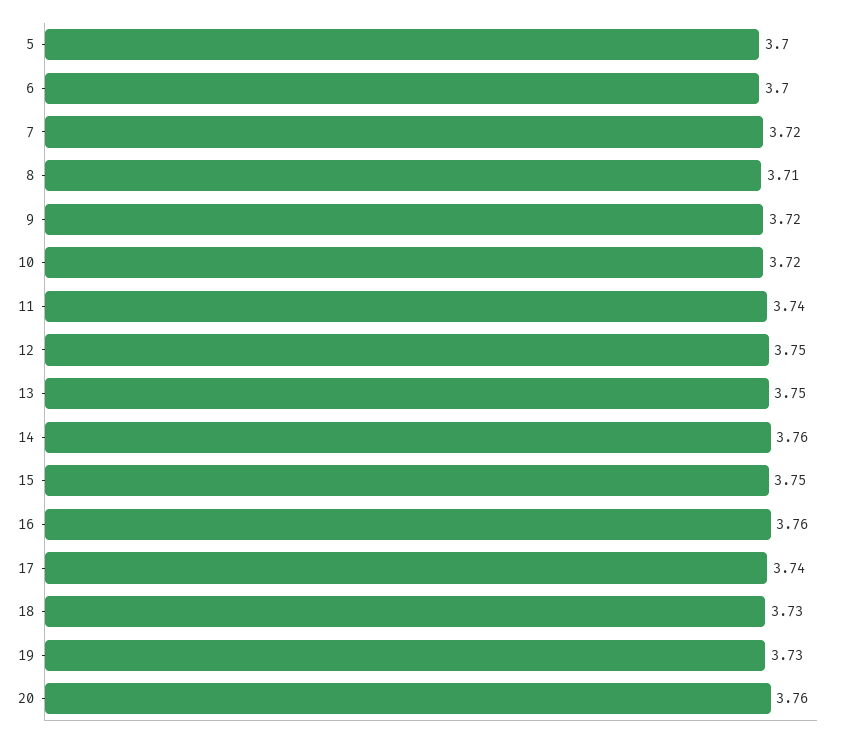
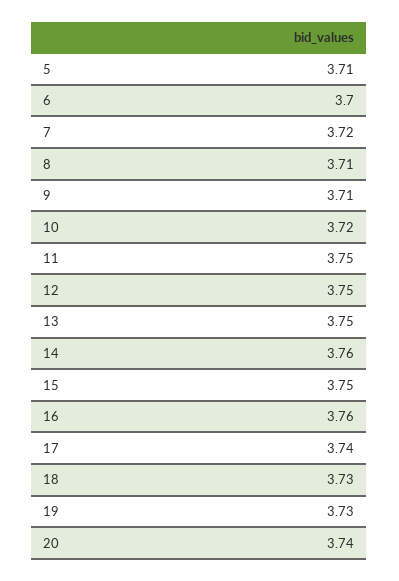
  {
-   "5": 3.7,
+   "5": 3.71,
    "6": 3.7,
    "7": 3.72,
    "8": 3.71,
-   "9": 3.72,
+   "9": 3.71,
    "10": 3.72,
-   "11": 3.74,
+   "11": 3.75,
    "12": 3.75,
    "13": 3.75,
    "14": 3.76,
    "15": 3.75,
    "16": 3.76,
    "17": 3.74,
    "18": 3.73,
    "19": 3.73,
-   "20": 3.76
+   "20": 3.74
  }

